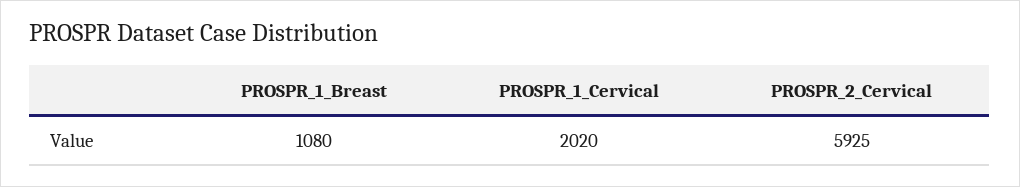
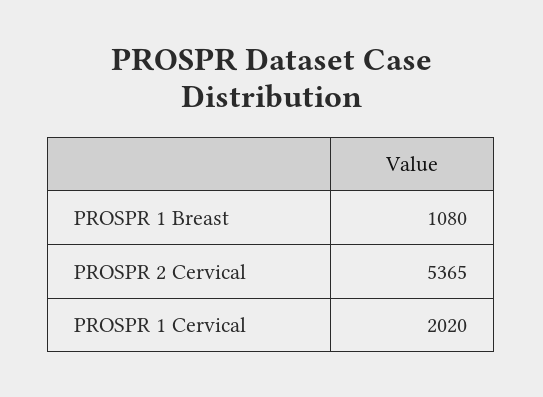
  {
    "PROSPR_1_Breast": 1080,
    "PROSPR_1_Cervical": 2020,
-   "PROSPR_2_Cervical": 5925
+   "PROSPR_2_Cervical": 5365
  }

